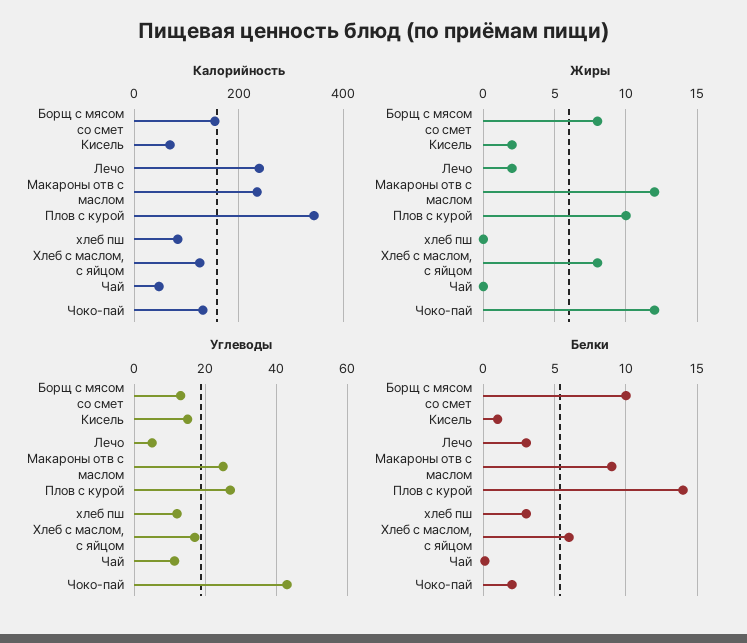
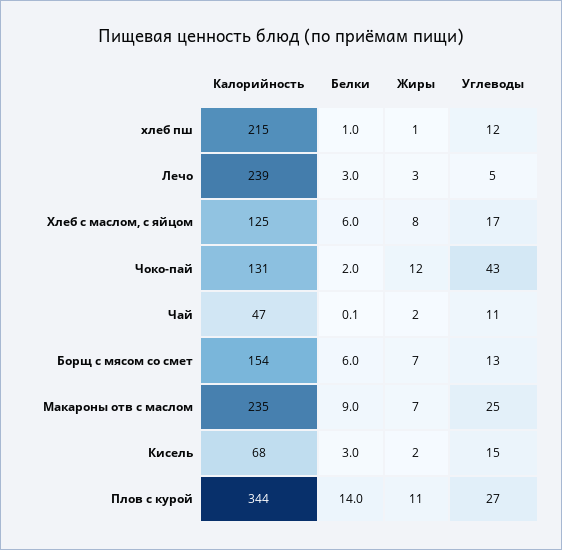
  {
    "Калорийность": {
      "Борщ с мясом со смет": 154,
      "Кисель": 68,
      "Лечо": 239,
      "Макароны отв с маслом": 235,
      "Плов с курой": 344,
-     "хлеб пш": 80,
+     "хлеб пш": 215,
      "Хлеб с маслом, с яйцом": 125,
      "Чай": 47,
      "Чоко-пай": 131
    },
    "Жиры": {
-     "Борщ с мясом со смет": 8,
+     "Борщ с мясом со смет": 7,
      "Кисель": 2,
-     "Лечо": 2,
+     "Лечо": 3,
-     "Макароны отв с маслом": 12,
+     "Макароны отв с маслом": 7,
-     "Плов с курой": 10,
+     "Плов с курой": 11,
-     "хлеб пш": 0,
+     "хлеб пш": 1,
      "Хлеб с маслом, с яйцом": 8,
-     "Чай": 0,
+     "Чай": 2,
      "Чоко-пай": 12
    },
    "Углеводы": {
      "Борщ с мясом со смет": 13,
      "Кисель": 15,
      "Лечо": 5,
      "Макароны отв с маслом": 25,
      "Плов с курой": 27,
      "хлеб пш": 12,
      "Хлеб с маслом, с яйцом": 17,
      "Чай": 11,
      "Чоко-пай": 43
    },
    "Белки": {
-     "Борщ с мясом со смет": 10,
+     "Борщ с мясом со смет": 6,
-     "Кисель": 1,
+     "Кисель": 3,
      "Лечо": 3,
      "Макароны отв с маслом": 9,
      "Плов с курой": 14,
-     "хлеб пш": 3,
+     "хлеб пш": 1,
      "Хлеб с маслом, с яйцом": 6,
      "Чай": 0.1,
      "Чоко-пай": 2
    }
  }

